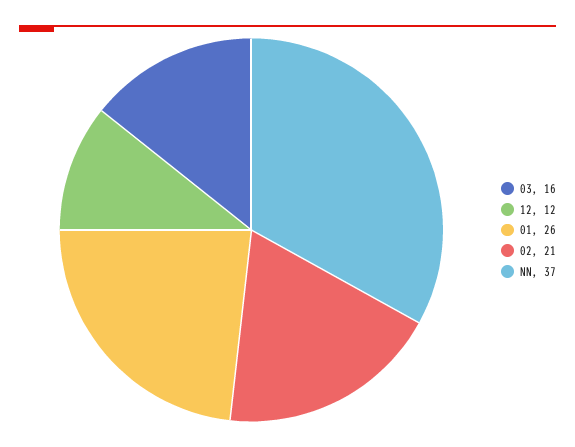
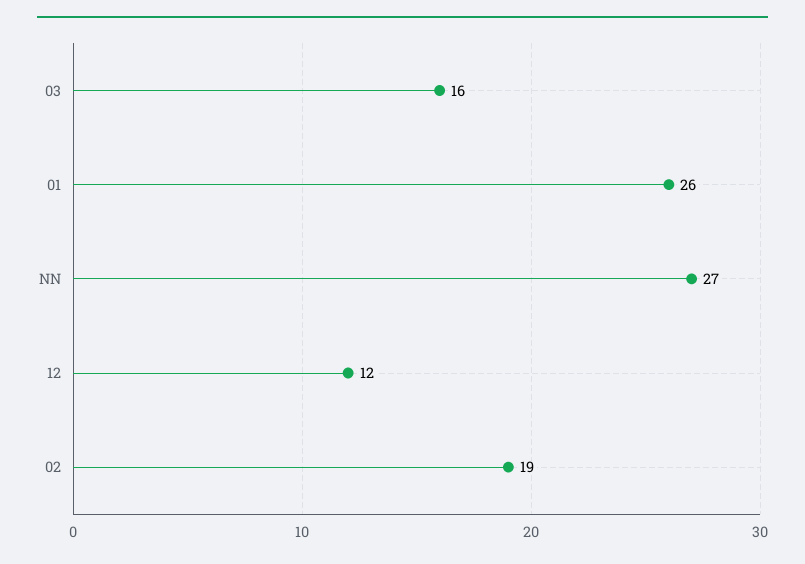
  {
    "03": 16,
    "12": 12,
    "01": 26,
-   "02": 21,
+   "02": 19,
-   "NN": 37
+   "NN": 27
  }

